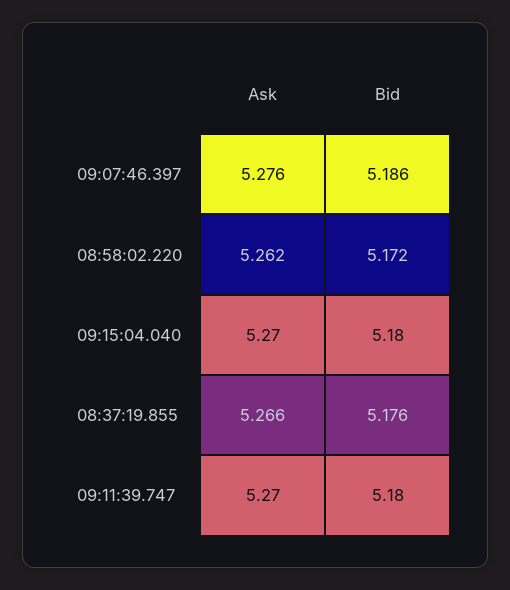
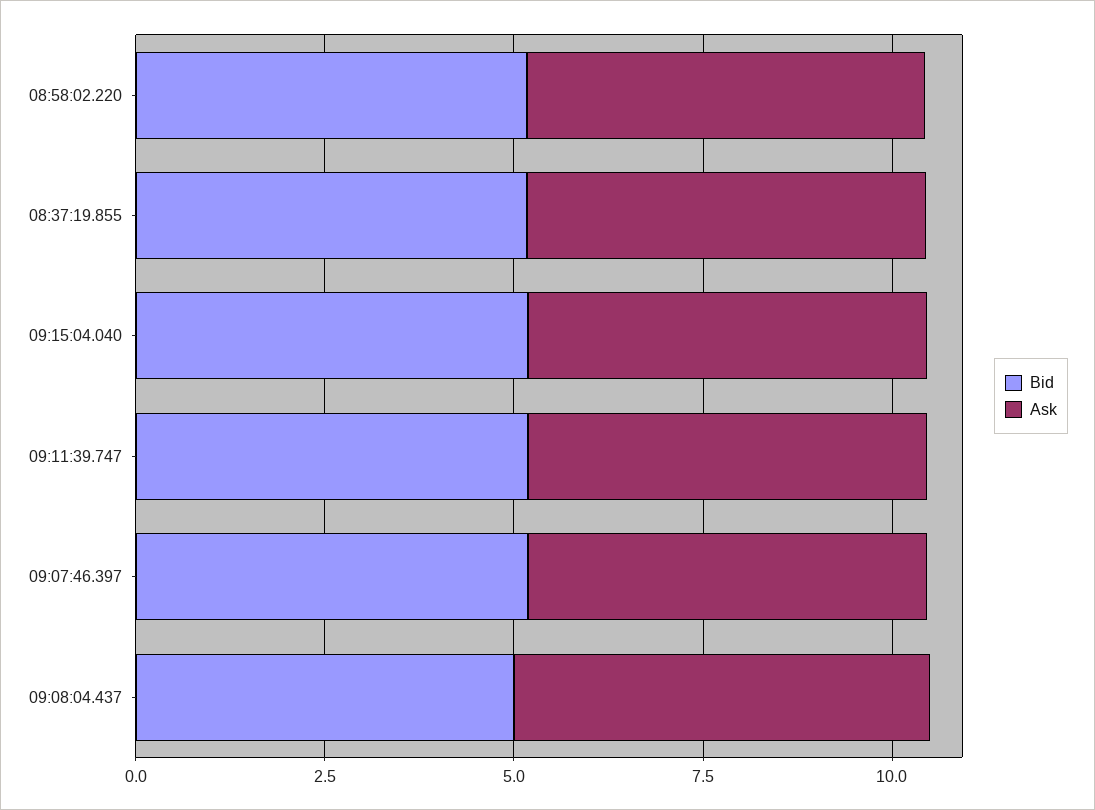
  {
    "Ask": {
      "09:07:46.397": 5.276,
      "08:58:02.220": 5.262,
      "09:15:04.040": 5.27,
      "08:37:19.855": 5.266,
-     "09:11:39.747": 5.27
+     "09:11:39.747": 5.27,
+     "09:08:04.437": 5.5
    },
    "Bid": {
      "09:07:46.397": 5.186,
      "08:58:02.220": 5.172,
      "09:15:04.040": 5.18,
      "08:37:19.855": 5.176,
-     "09:11:39.747": 5.18
+     "09:11:39.747": 5.18,
+     "09:08:04.437": 5
    }
  }

